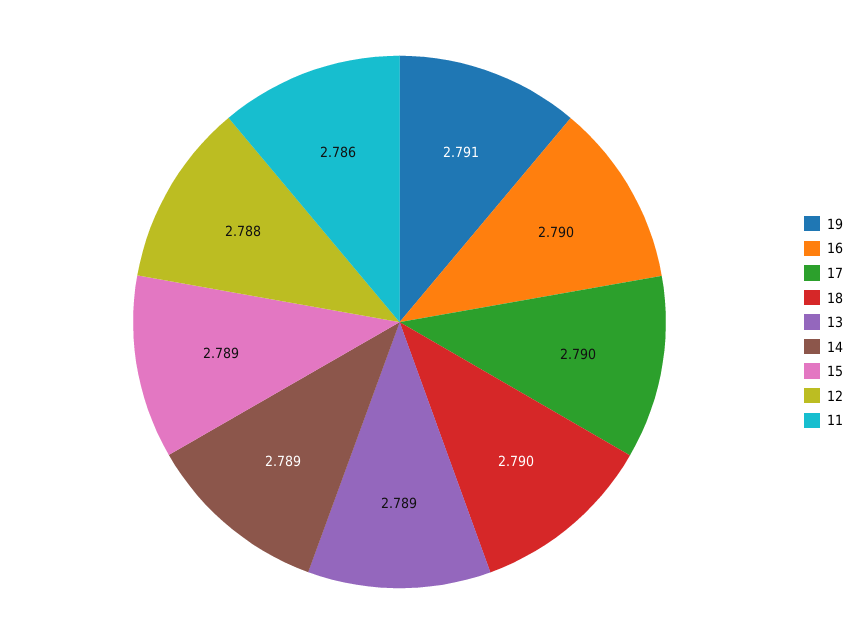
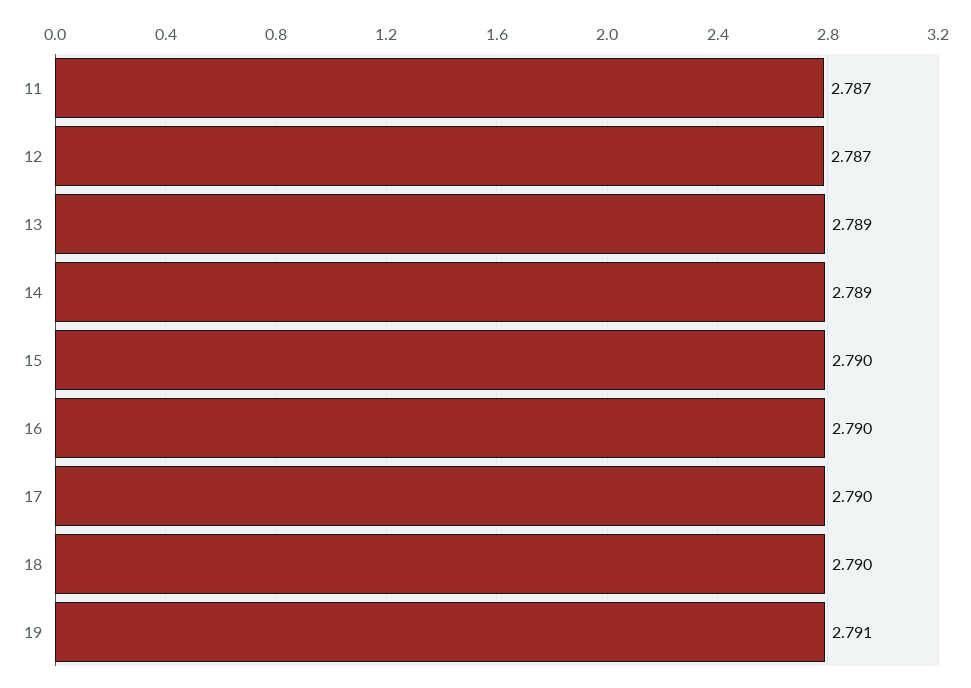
  {
    "19": 2.791,
    "16": 2.79,
    "17": 2.79,
    "18": 2.79,
    "13": 2.789,
    "14": 2.789,
-   "15": 2.789,
+   "15": 2.79,
-   "12": 2.788,
+   "12": 2.787,
-   "11": 2.786
+   "11": 2.787
  }

